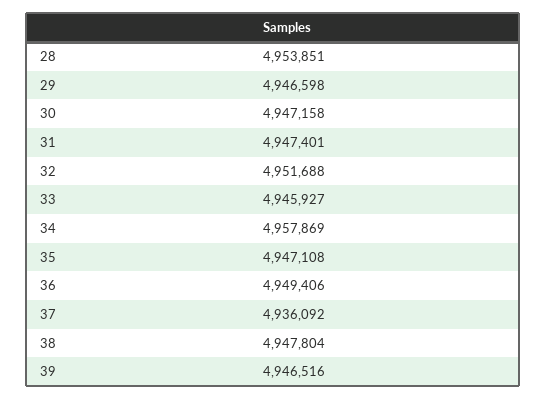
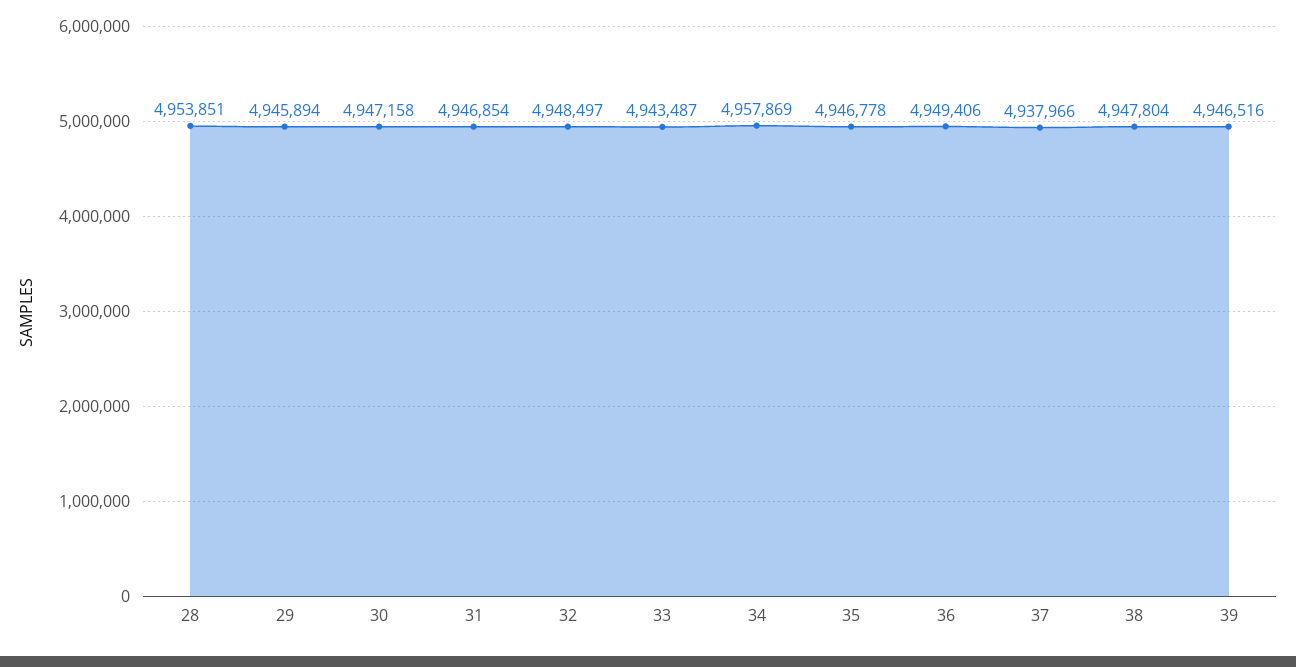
  {
    "28": 4953851,
-   "29": 4946598,
+   "29": 4945894,
    "30": 4947158,
-   "31": 4947401,
+   "31": 4946854,
-   "32": 4951688,
+   "32": 4948497,
-   "33": 4945927,
+   "33": 4943487,
    "34": 4957869,
-   "35": 4947108,
+   "35": 4946778,
    "36": 4949406,
-   "37": 4936092,
+   "37": 4937966,
    "38": 4947804,
    "39": 4946516
  }

